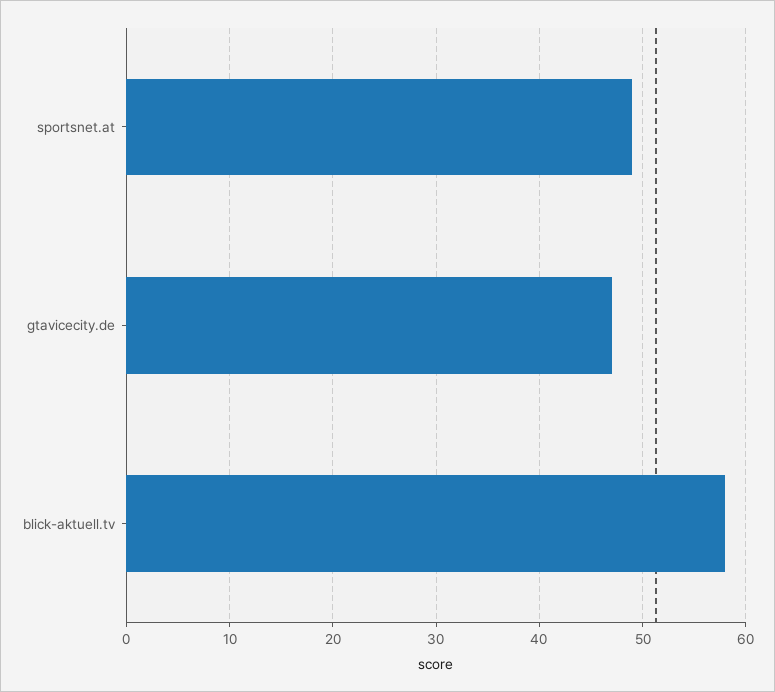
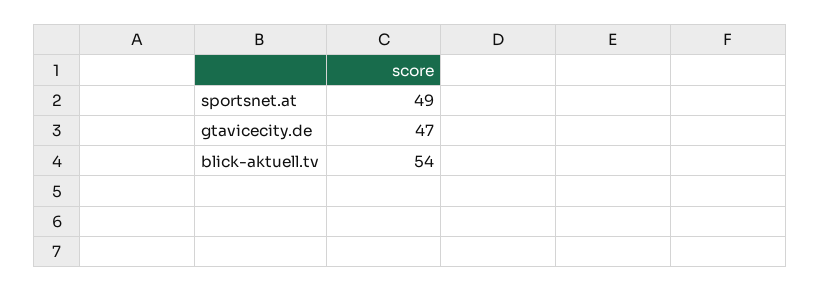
  {
    "sportsnet.at": 49,
    "gtavicecity.de": 47,
-   "blick-aktuell.tv": 58
+   "blick-aktuell.tv": 54
  }

